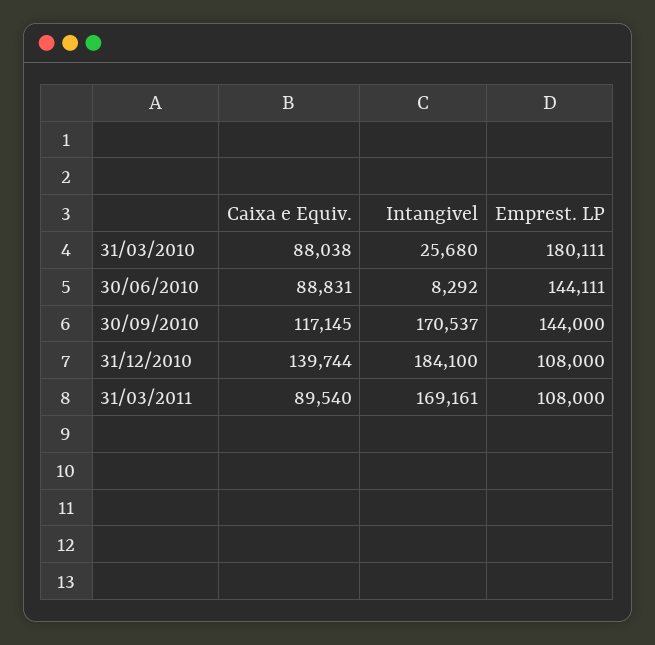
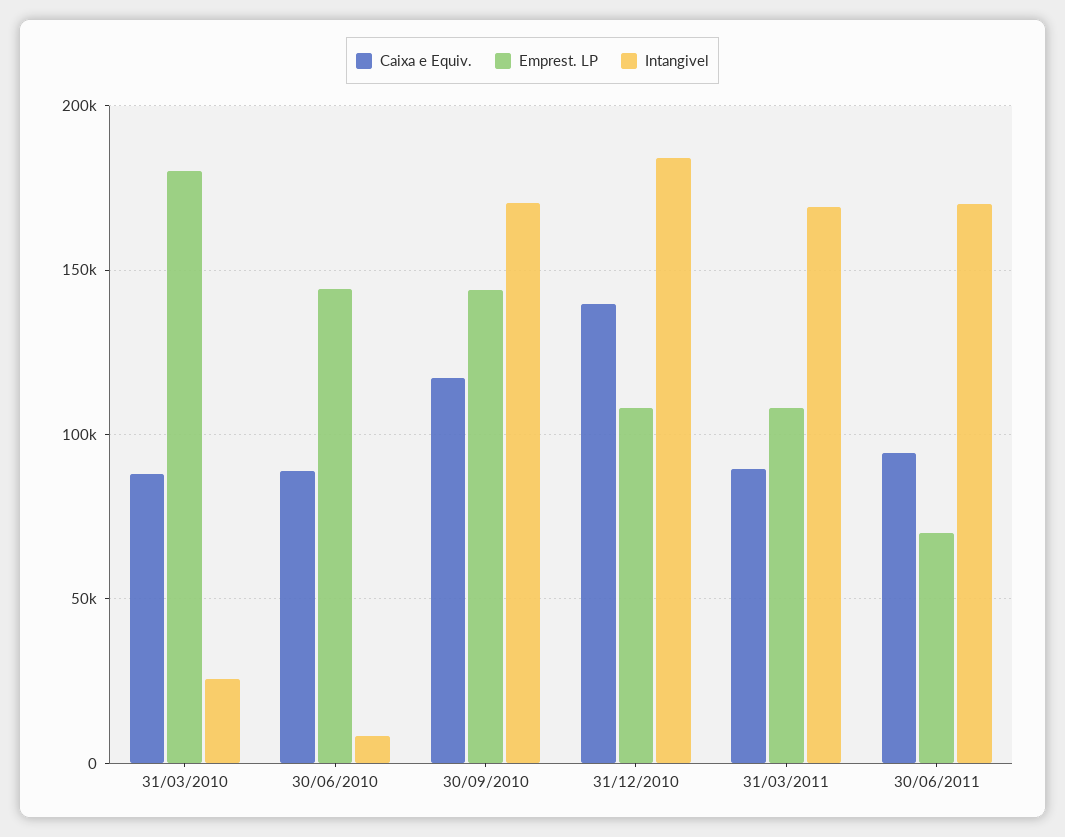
  {
    "Caixa e Equiv.": {
      "31/03/2010": 88038,
      "30/06/2010": 88831,
      "30/09/2010": 117145,
      "31/12/2010": 139744,
-     "31/03/2011": 89540
+     "31/03/2011": 89540,
+     "30/06/2011": 95000
    },
    "Intangivel": {
      "31/03/2010": 25680,
      "30/06/2010": 8292,
      "30/09/2010": 170537,
      "31/12/2010": 184100,
-     "31/03/2011": 169161
+     "31/03/2011": 169161,
+     "30/06/2011": 170000
    },
    "Emprest. LP": {
      "31/03/2010": 180111,
      "30/06/2010": 144111,
      "30/09/2010": 144000,
      "31/12/2010": 108000,
-     "31/03/2011": 108000
+     "31/03/2011": 108000,
+     "30/06/2011": 70000
    }
  }

